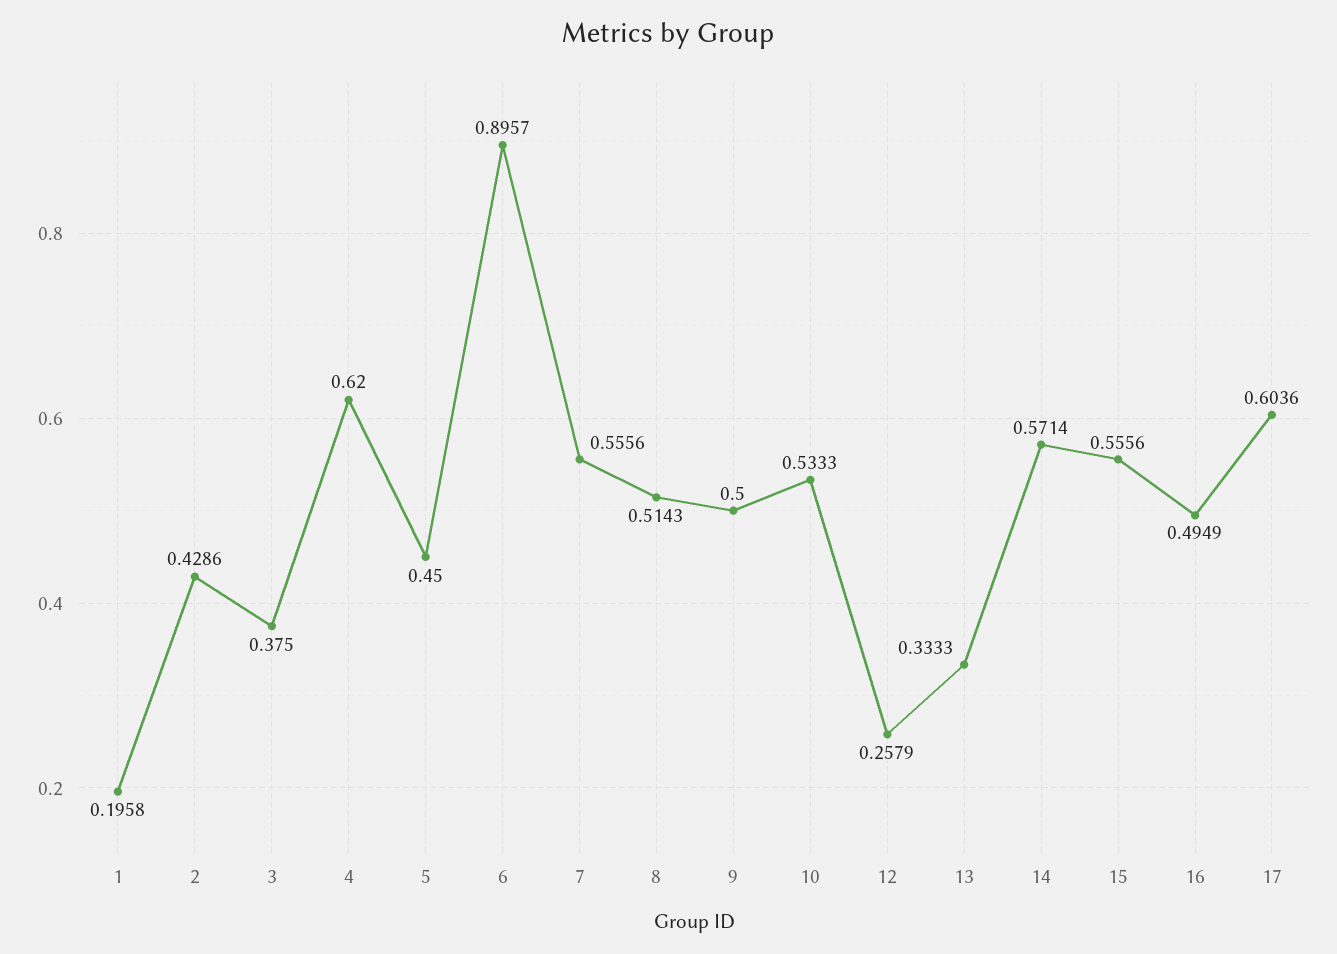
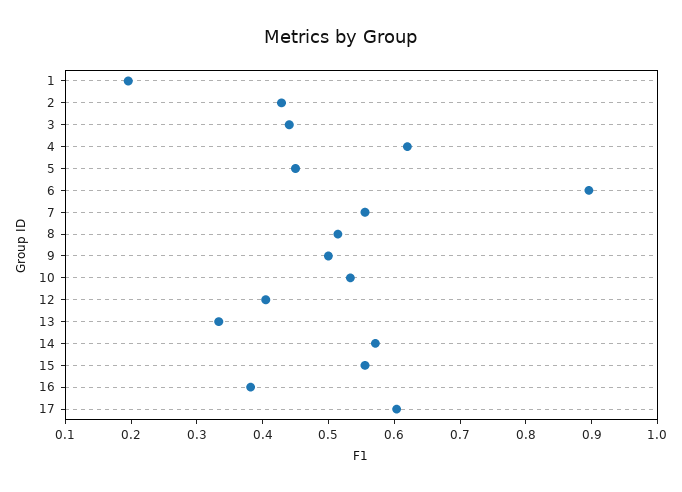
  {
    "1": 0.1958,
    "2": 0.4286,
-   "3": 0.375,
+   "3": 0.44,
    "4": 0.62,
    "5": 0.45,
    "6": 0.8957,
    "7": 0.5556,
    "8": 0.5143,
    "9": 0.5,
    "10": 0.5333,
-   "12": 0.2579,
+   "12": 0.4,
    "13": 0.3333,
    "14": 0.5714,
    "15": 0.5556,
-   "16": 0.4949,
+   "16": 0.38,
    "17": 0.6036
  }

